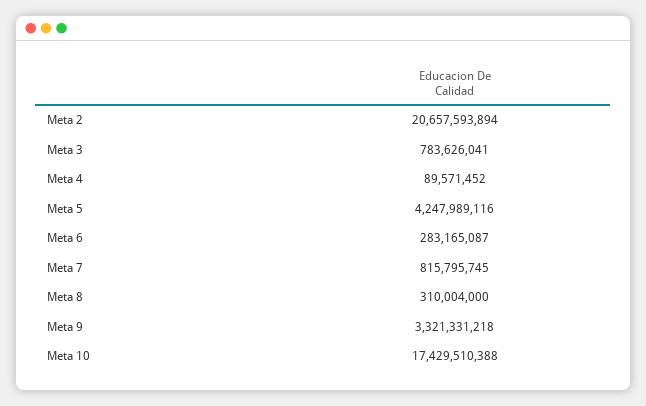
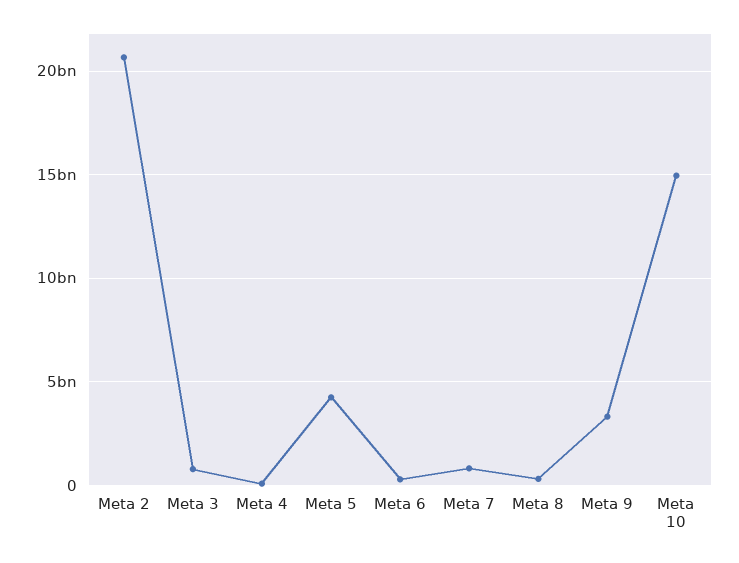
  {
    "Meta 2": 20657593894,
    "Meta 3": 783626041,
    "Meta 4": 89571452,
    "Meta 5": 4247989116,
    "Meta 6": 283165087,
    "Meta 7": 815795745,
    "Meta 8": 310004000,
    "Meta 9": 3321331218,
-   "Meta 10": 17429510388
+   "Meta 10": 15000000000
  }

